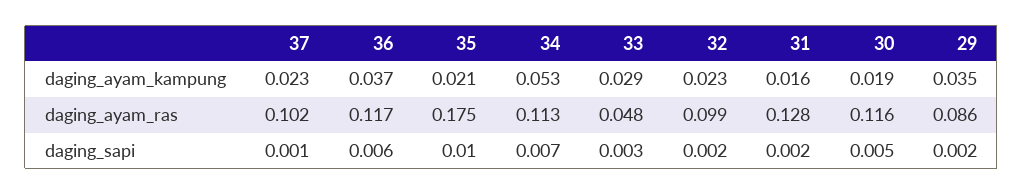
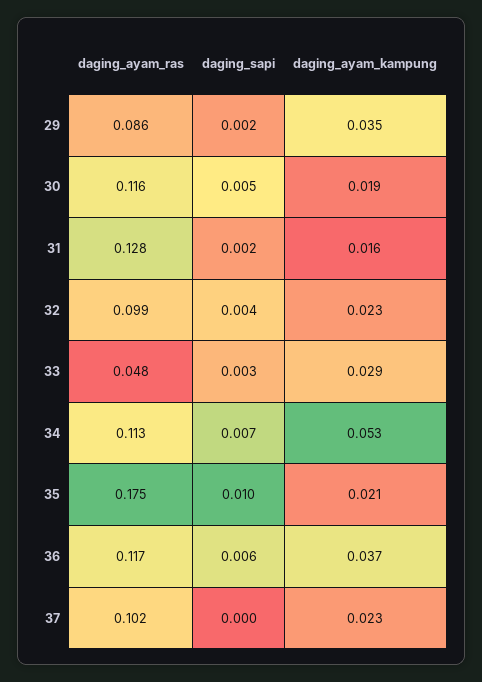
  {
    "37": {
      "daging_ayam_kampung": 0.023,
      "daging_ayam_ras": 0.102,
-     "daging_sapi": 0.001
+     "daging_sapi": 0
    },
    "36": {
      "daging_ayam_kampung": 0.037,
      "daging_ayam_ras": 0.117,
      "daging_sapi": 0.006
    },
    "35": {
      "daging_ayam_kampung": 0.021,
      "daging_ayam_ras": 0.175,
      "daging_sapi": 0.01
    },
    "34": {
      "daging_ayam_kampung": 0.053,
      "daging_ayam_ras": 0.113,
      "daging_sapi": 0.007
    },
    "33": {
      "daging_ayam_kampung": 0.029,
      "daging_ayam_ras": 0.048,
      "daging_sapi": 0.003
    },
    "32": {
      "daging_ayam_kampung": 0.023,
      "daging_ayam_ras": 0.099,
-     "daging_sapi": 0.002
+     "daging_sapi": 0.004
    },
    "31": {
      "daging_ayam_kampung": 0.016,
      "daging_ayam_ras": 0.128,
      "daging_sapi": 0.002
    },
    "30": {
      "daging_ayam_kampung": 0.019,
      "daging_ayam_ras": 0.116,
      "daging_sapi": 0.005
    },
    "29": {
      "daging_ayam_kampung": 0.035,
      "daging_ayam_ras": 0.086,
      "daging_sapi": 0.002
    }
  }

